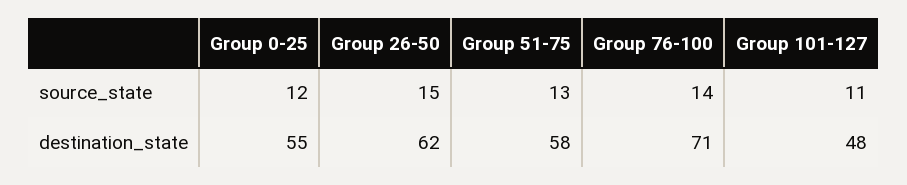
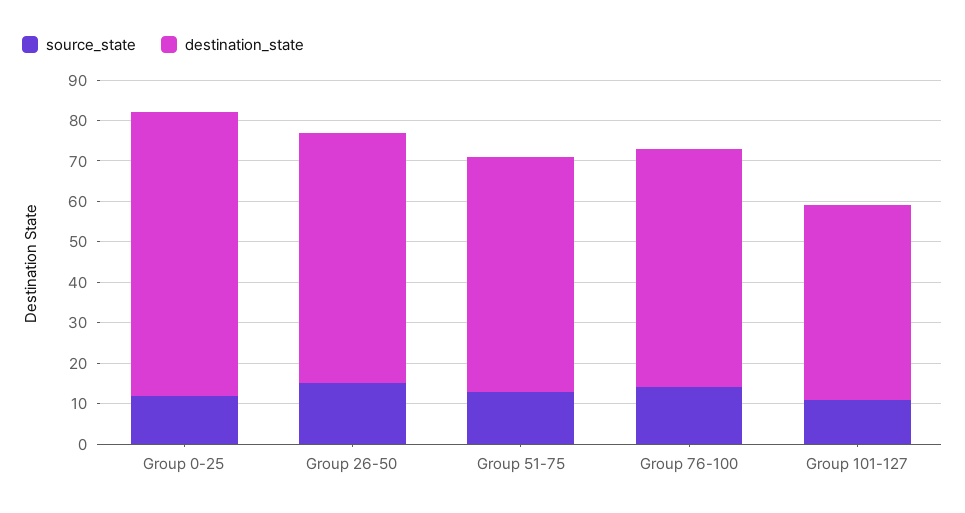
  {
    "source_state": {
      "Group 0-25": 12,
      "Group 26-50": 15,
      "Group 51-75": 13,
      "Group 76-100": 14,
      "Group 101-127": 11
    },
    "destination_state": {
-     "Group 0-25": 55,
+     "Group 0-25": 70,
      "Group 26-50": 62,
      "Group 51-75": 58,
-     "Group 76-100": 71,
+     "Group 76-100": 60,
      "Group 101-127": 48
    }
  }

